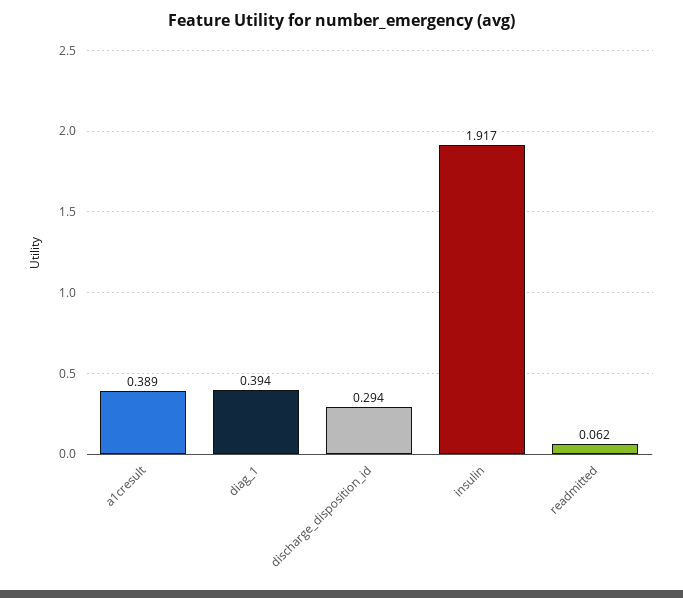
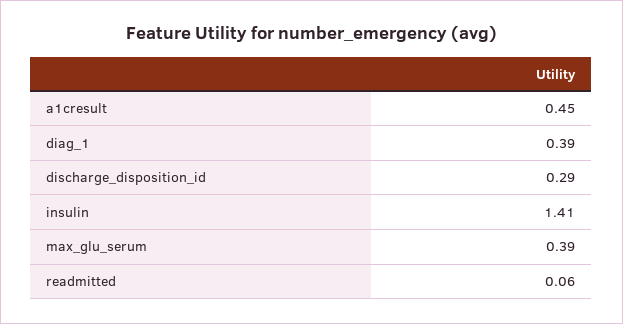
  {
-   "a1cresult": 0.389,
+   "a1cresult": 0.45,
    "diag_1": 0.394,
    "discharge_disposition_id": 0.294,
-   "insulin": 1.917,
+   "insulin": 1.41,
-   "readmitted": 0.062
+   "readmitted": 0.062,
+   "max_glu_serum": 0.39
  }

